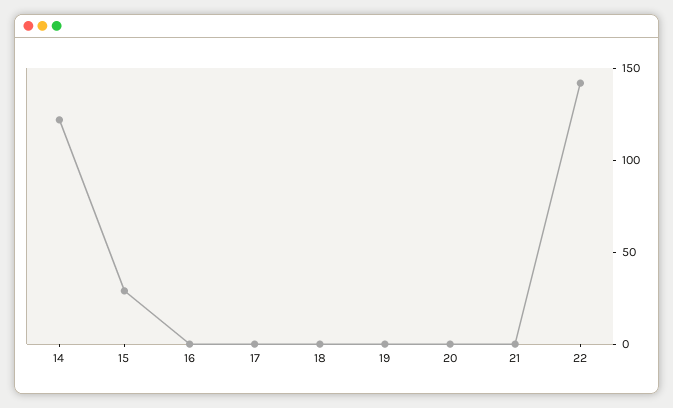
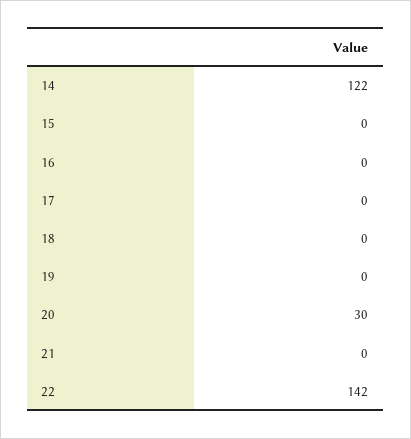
  {
    "14": 122,
-   "15": 30,
+   "15": 0,
    "16": 0,
    "17": 0,
    "18": 0,
    "19": 0,
-   "20": 0,
+   "20": 30,
    "21": 0,
    "22": 142
  }

